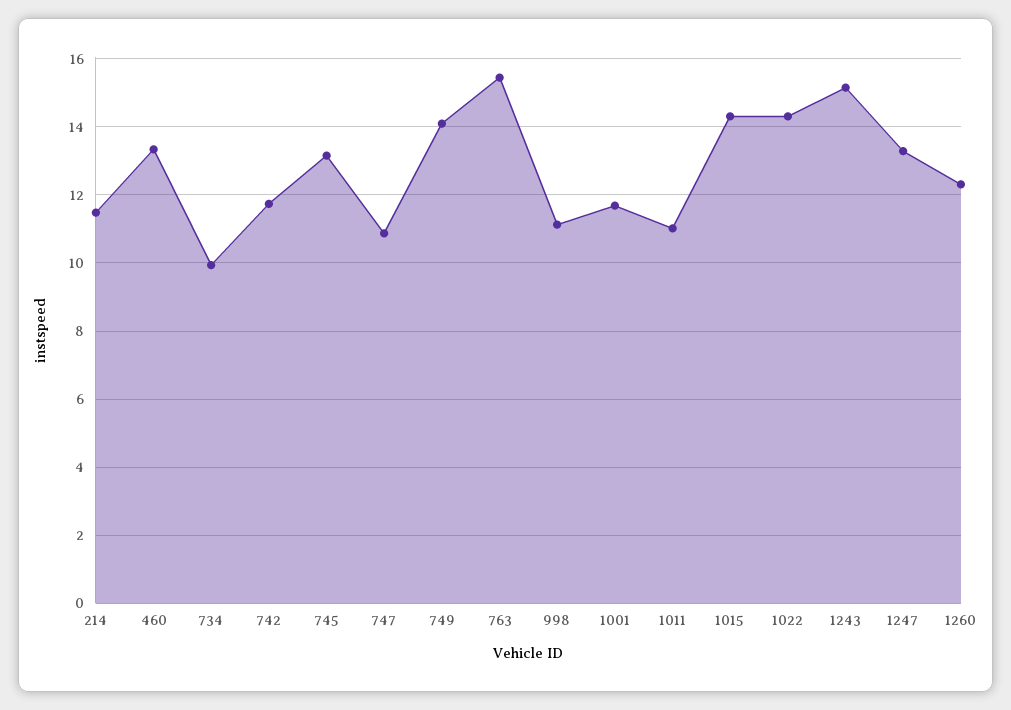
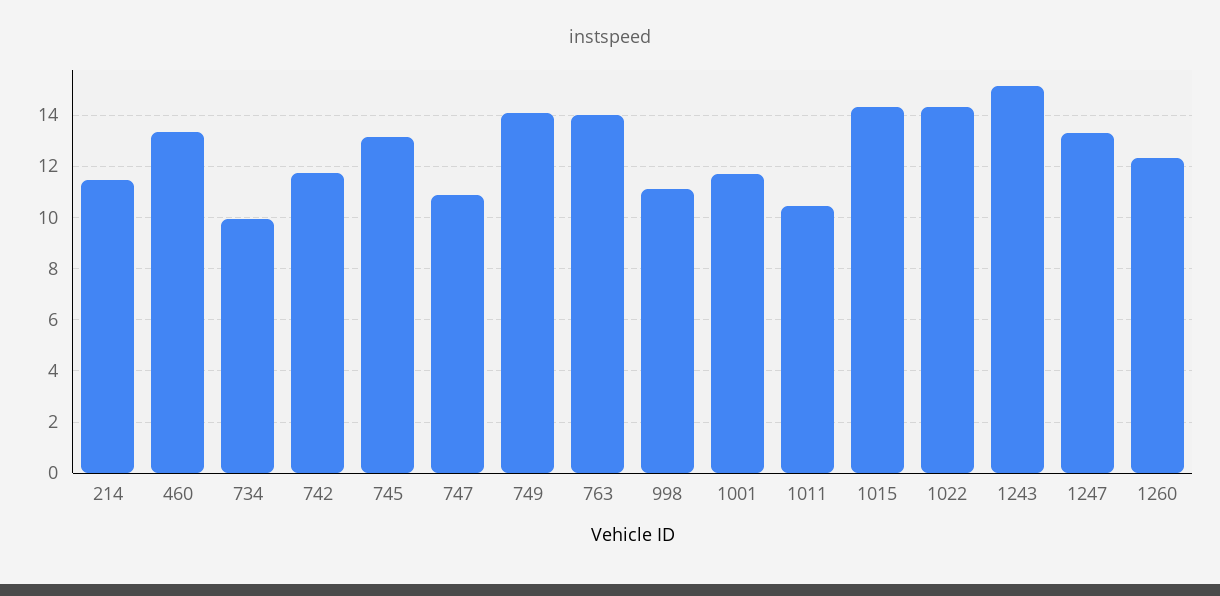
  {
    "214": 11.4,
    "460": 13.4,
    "734": 10,
    "742": 11.8,
    "745": 13.2,
    "747": 10.8,
    "749": 14.2,
-   "763": 15.4,
+   "763": 14,
    "998": 11.2,
    "1001": 11.6,
-   "1011": 11,
+   "1011": 10.5,
    "1015": 14.4,
    "1022": 14.4,
    "1243": 15.2,
    "1247": 13.2,
    "1260": 12.4
  }

